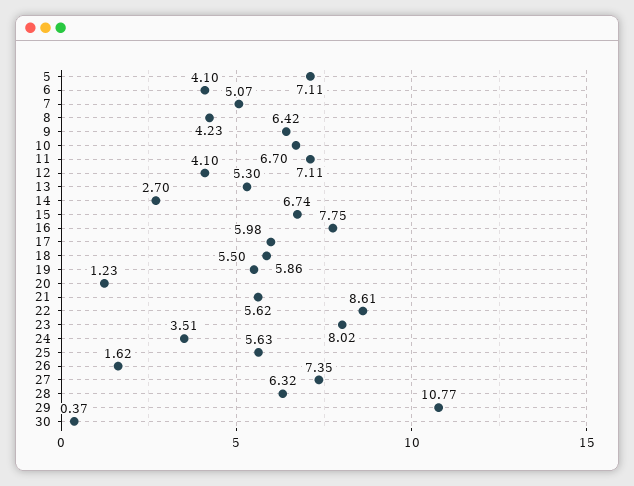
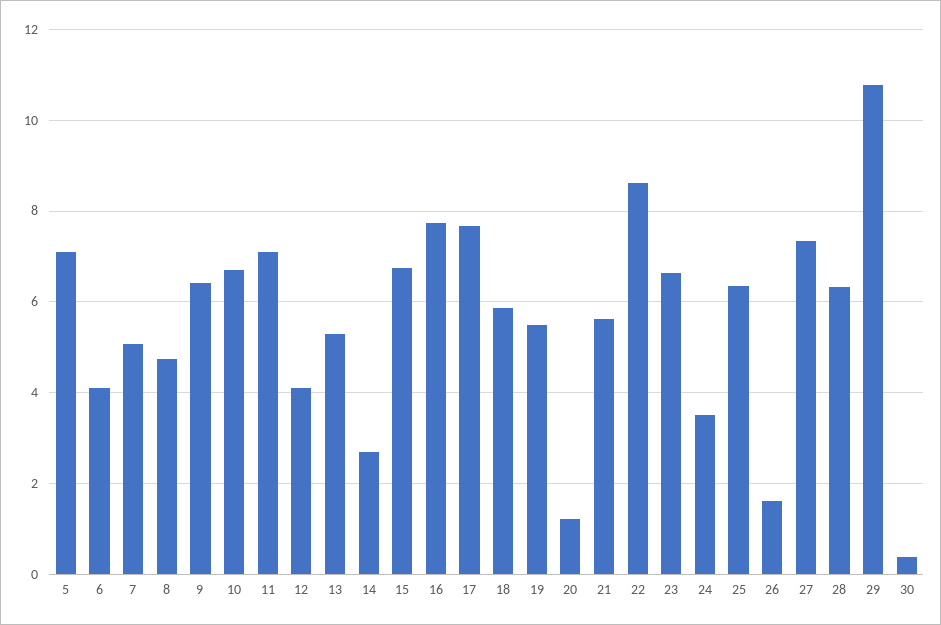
  {
    "5": 7.11,
    "6": 4.1,
    "7": 5.07,
-   "8": 4.23,
+   "8": 4.8,
    "9": 6.42,
    "10": 6.7,
    "11": 7.11,
    "12": 4.1,
    "13": 5.3,
    "14": 2.7,
    "15": 6.74,
    "16": 7.75,
-   "17": 5.98,
+   "17": 7.6,
    "18": 5.86,
    "19": 5.5,
    "20": 1.23,
    "21": 5.62,
    "22": 8.61,
-   "23": 8.02,
+   "23": 6.6,
    "24": 3.51,
-   "25": 5.63,
+   "25": 6.4,
    "26": 1.62,
    "27": 7.35,
    "28": 6.32,
    "29": 10.77,
    "30": 0.37
  }

